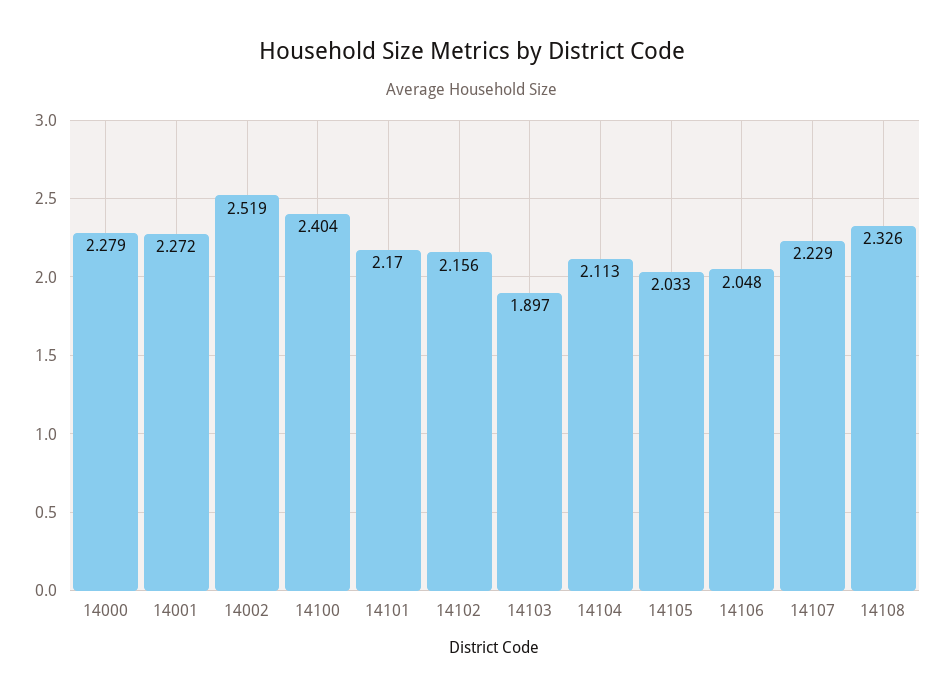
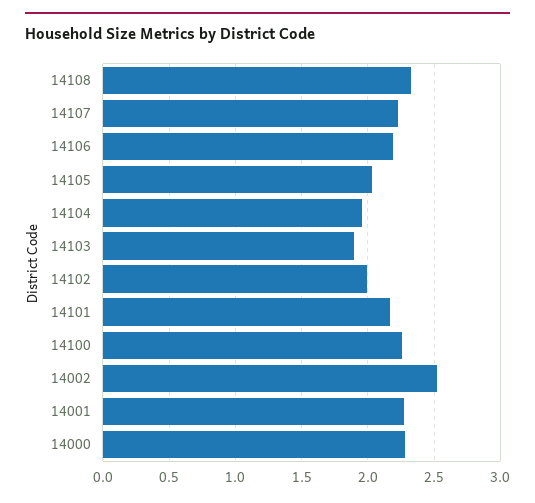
  {
    "14000": 2.279,
    "14001": 2.272,
    "14002": 2.519,
-   "14100": 2.404,
+   "14100": 2.25,
    "14101": 2.17,
-   "14102": 2.156,
+   "14102": 2,
    "14103": 1.897,
-   "14104": 2.113,
+   "14104": 1.95,
    "14105": 2.033,
-   "14106": 2.048,
+   "14106": 2.2,
    "14107": 2.229,
    "14108": 2.326
  }

